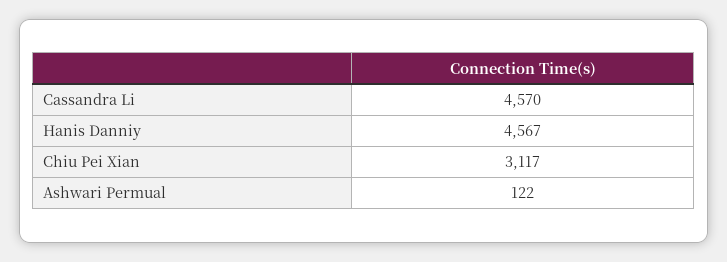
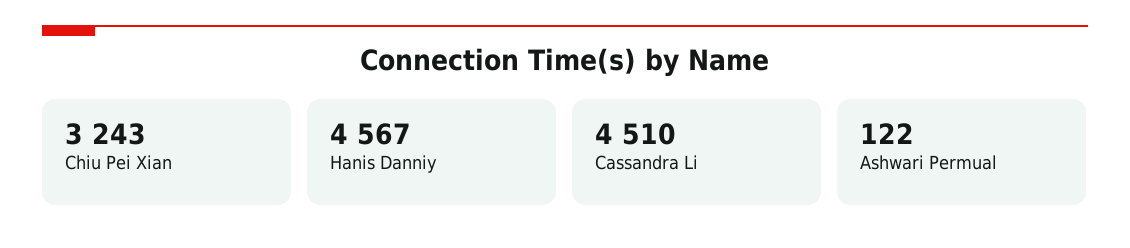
  {
-   "Cassandra Li": 4570,
+   "Cassandra Li": 4510,
    "Hanis Danniy": 4567,
-   "Chiu Pei Xian": 3117,
+   "Chiu Pei Xian": 3243,
    "Ashwari Permual": 122
  }

